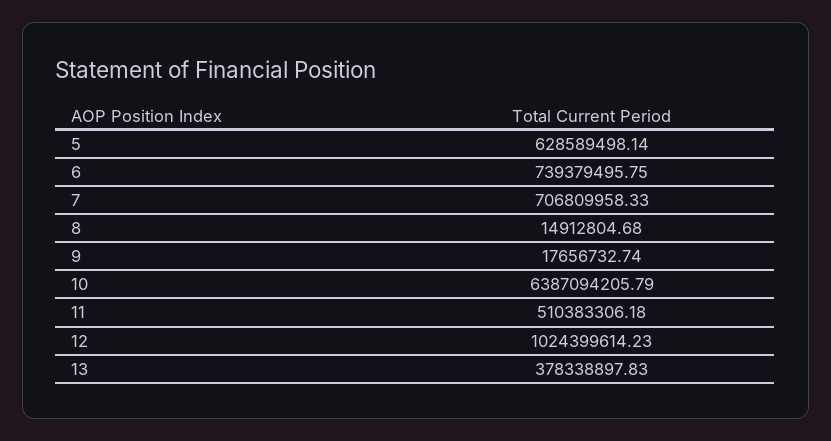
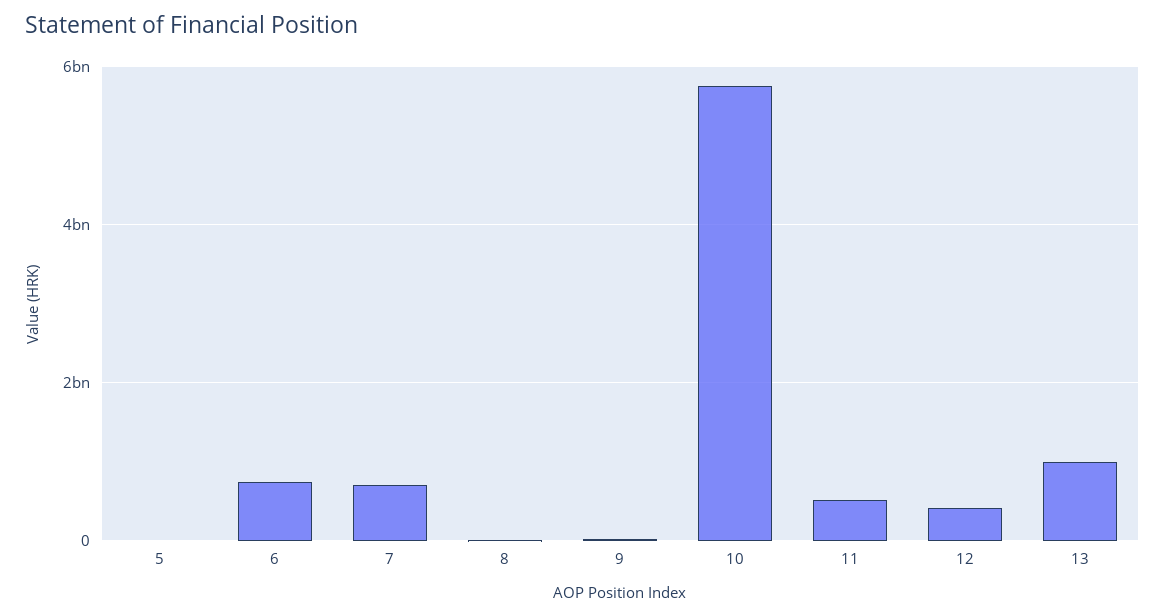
  {
-   "5": 628589498.14,
+   "5": 0,
    "6": 739379495.75,
    "7": 706809958.33,
    "8": 14912804.68,
    "9": 17656732.74,
-   "10": 6387094205.79,
+   "10": 5800000000,
    "11": 510383306.18,
-   "12": 1024399614.23,
+   "12": 400000000,
-   "13": 378338897.83
+   "13": 1000000000
  }

